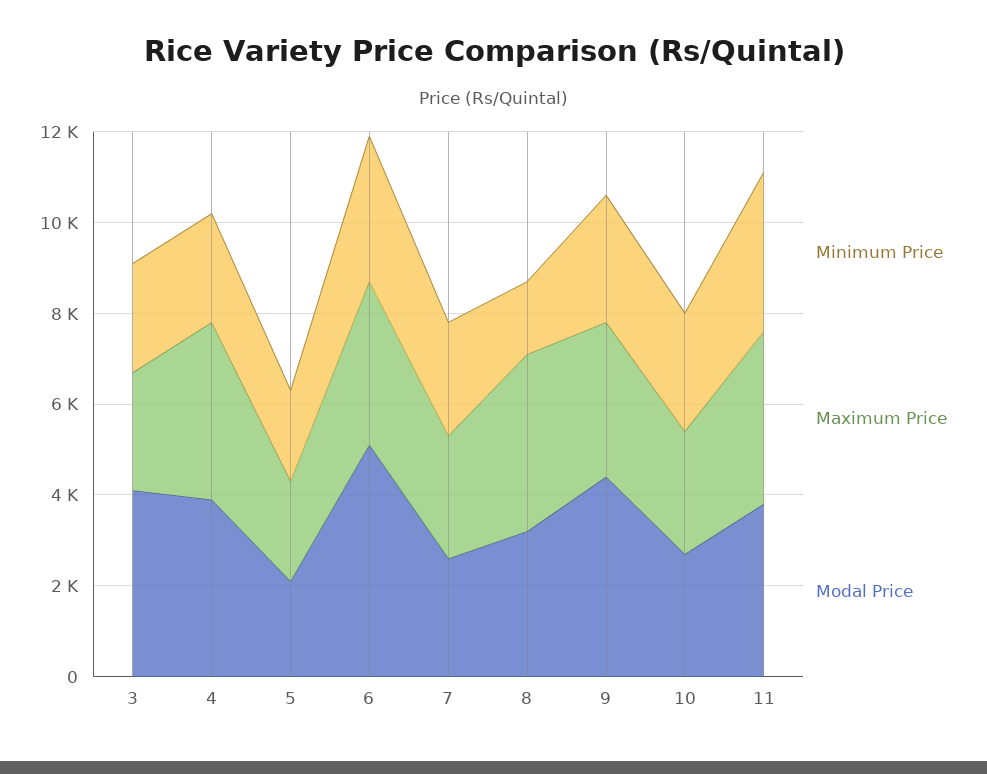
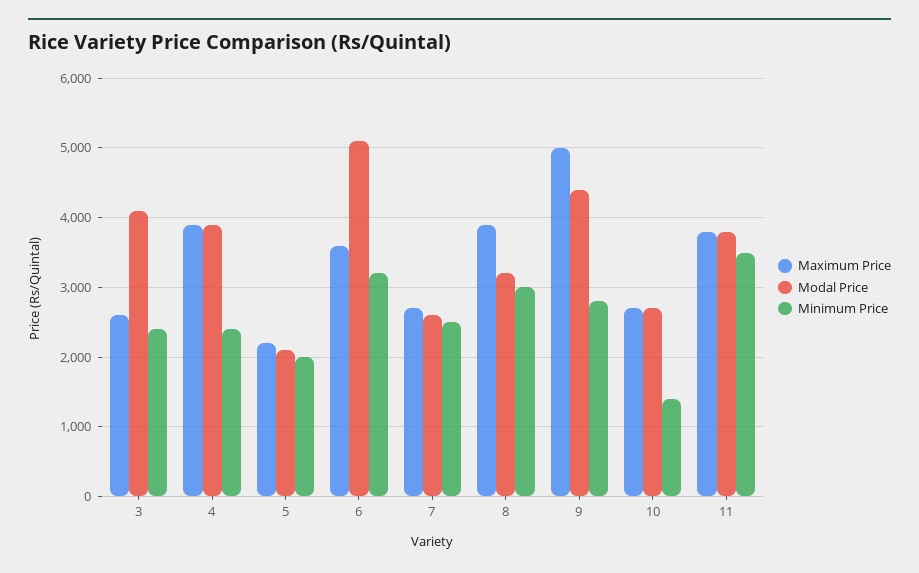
  {
    "Minimum Price": {
      "3": 2400,
      "4": 2400,
      "5": 2000,
      "6": 3200,
      "7": 2500,
-     "8": 1500,
+     "8": 3000,
      "9": 2800,
-     "10": 2500,
+     "10": 1400,
      "11": 3500
    },
    "Maximum Price": {
      "3": 2600,
      "4": 3900,
      "5": 2200,
      "6": 3600,
      "7": 2700,
      "8": 3900,
-     "9": 3500,
+     "9": 5000,
      "10": 2700,
      "11": 3800
    },
    "Modal Price": {
      "3": 4100,
      "4": 3900,
      "5": 2100,
      "6": 5100,
      "7": 2600,
      "8": 3200,
      "9": 4400,
      "10": 2700,
      "11": 3800
    }
  }

